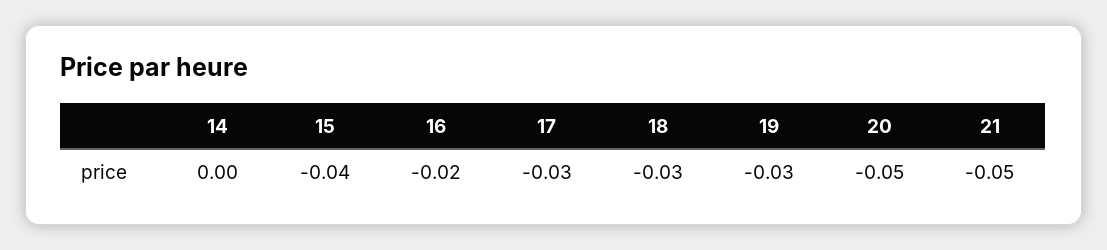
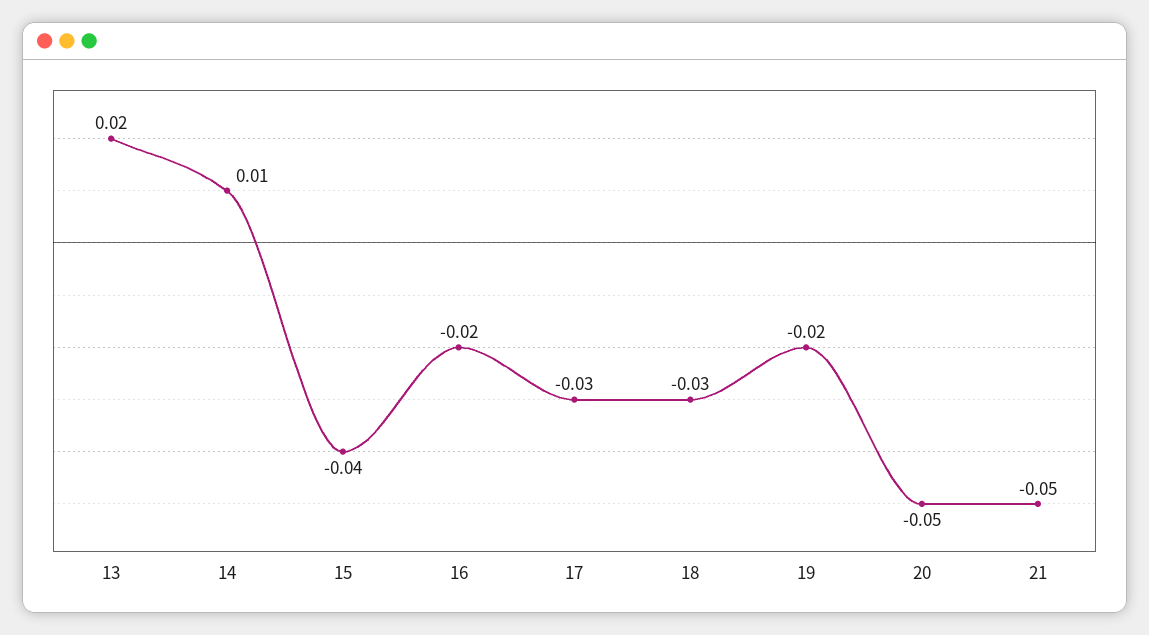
  {
-   "14": 0,
+   "14": 0.01,
    "15": -0.04,
    "16": -0.02,
    "17": -0.03,
    "18": -0.03,
-   "19": -0.03,
+   "19": -0.02,
    "20": -0.05,
-   "21": -0.05
+   "21": -0.05,
+   "13": 0.02
  }

